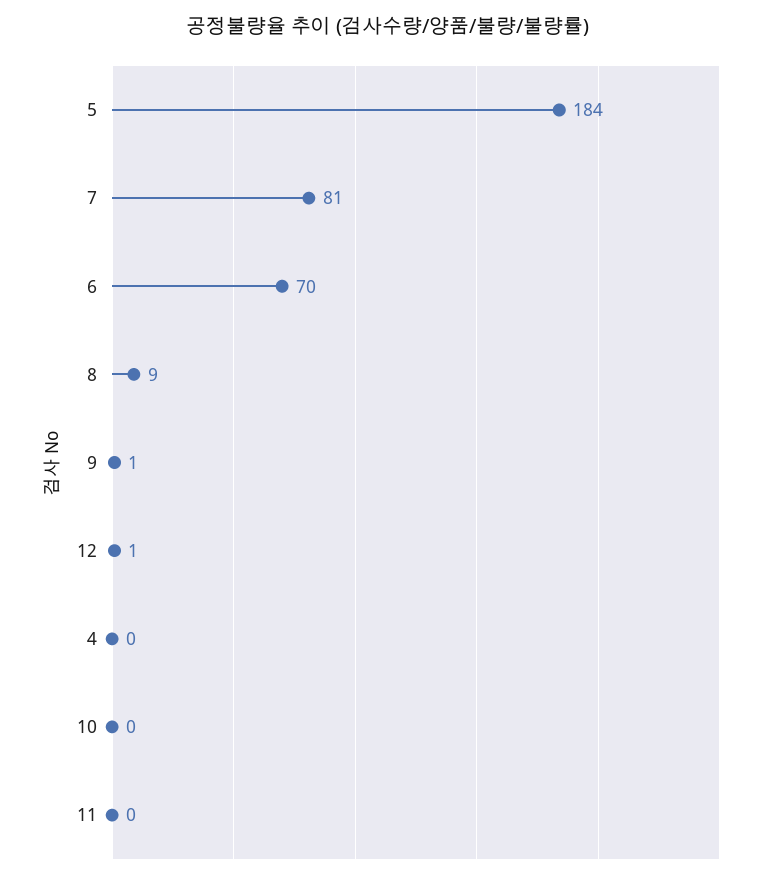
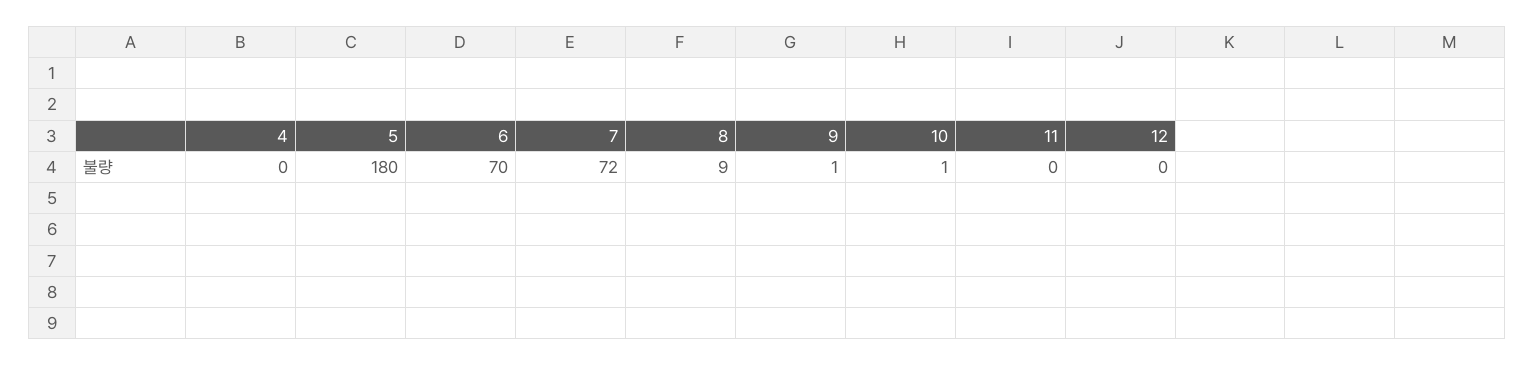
  {
-   "5": 184,
+   "5": 180,
-   "7": 81,
+   "7": 72,
    "6": 70,
    "8": 9,
    "9": 1,
-   "12": 1,
+   "12": 0,
    "4": 0,
-   "10": 0,
+   "10": 1,
    "11": 0
  }

